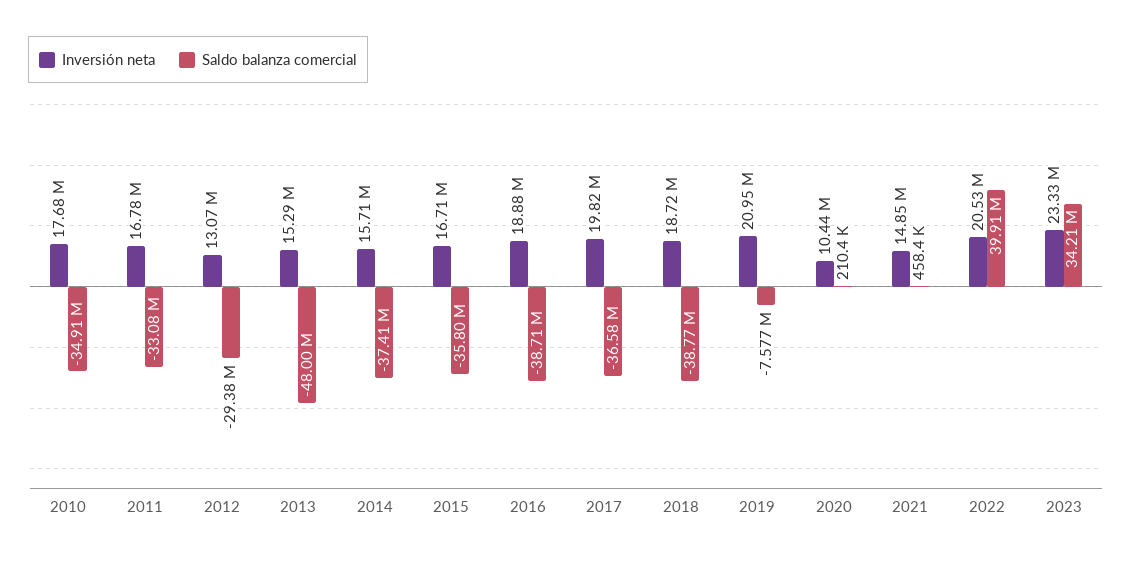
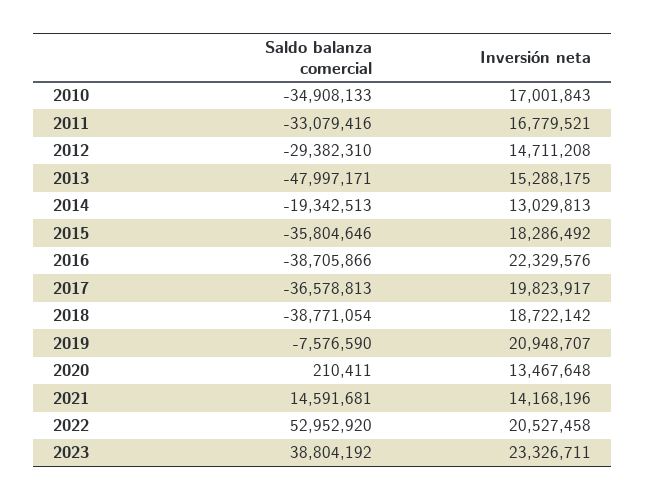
  {
    "Inversión neta": {
-     "2010": 17680000,
+     "2010": 17001843,
      "2011": 16779521,
-     "2012": 13070000,
+     "2012": 14711208,
      "2013": 15288175,
-     "2014": 15710000,
+     "2014": 13029813,
-     "2015": 16710000,
+     "2015": 18286492,
-     "2016": 18880000,
+     "2016": 22329576,
      "2017": 19823917,
      "2018": 18722142,
      "2019": 20948707,
-     "2020": 10440000,
+     "2020": 13467648,
-     "2021": 14850000,
+     "2021": 14168196,
      "2022": 20527458,
      "2023": 23326711
    },
    "Saldo balanza comercial": {
      "2010": -34908133,
      "2011": -33079416,
      "2012": -29382310,
      "2013": -47997171,
-     "2014": -37410000,
+     "2014": -19342513,
      "2015": -35804646,
      "2016": -38705866,
      "2017": -36578813,
      "2018": -38771054,
      "2019": -7576590,
      "2020": 210411,
-     "2021": 458400,
+     "2021": 14591681,
-     "2022": 39910000,
+     "2022": 52952920,
-     "2023": 34210000
+     "2023": 38804192
    }
  }

